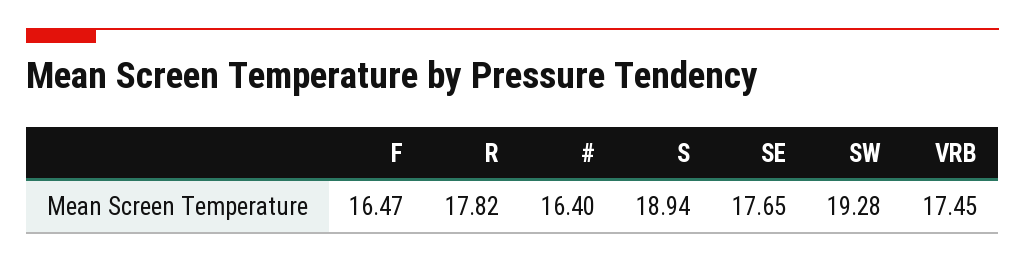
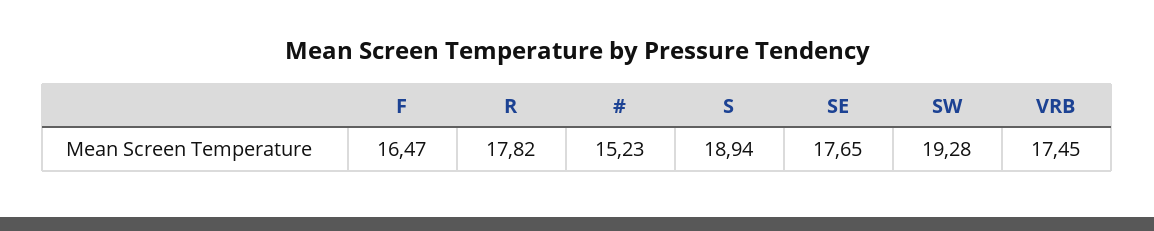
  {
    "F": 16.47,
    "R": 17.82,
-   "#": 16.4,
+   "#": 15.23,
    "S": 18.94,
    "SE": 17.65,
    "SW": 19.28,
    "VRB": 17.45
  }

